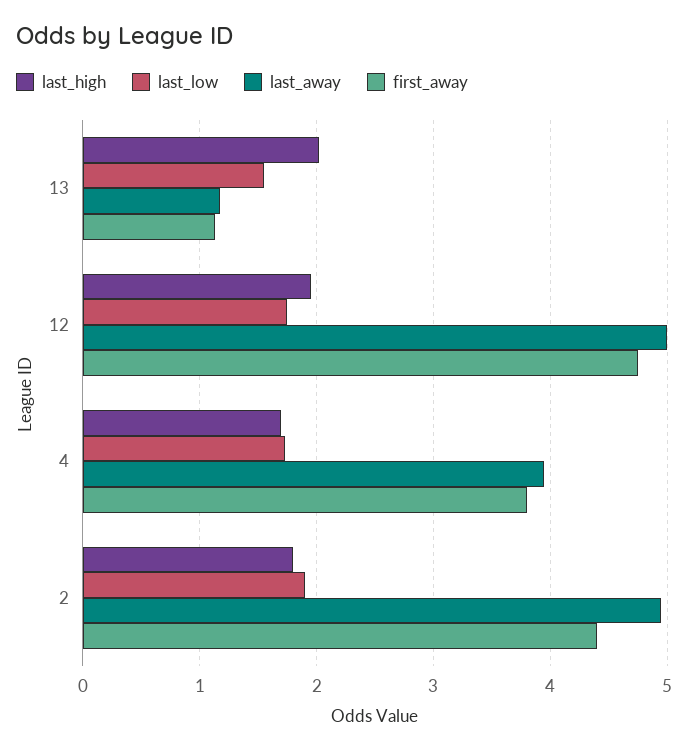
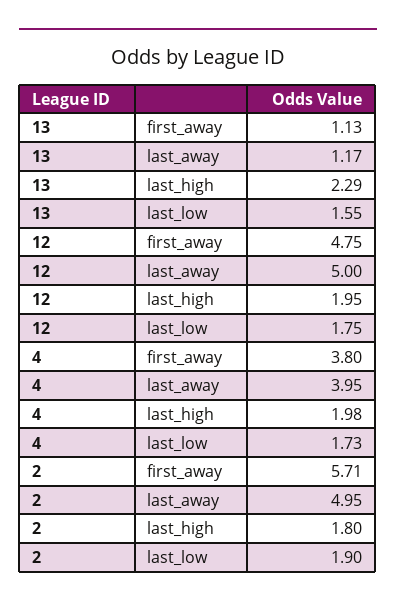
  {
    "last_high": {
-     "13": 2,
+     "13": 2.29,
      "12": 1.95,
-     "4": 1.7,
+     "4": 1.98,
      "2": 1.8
    },
    "last_low": {
      "13": 1.55,
      "12": 1.75,
      "4": 1.73,
      "2": 1.9
    },
    "last_away": {
      "13": 1.17,
      "12": 5,
      "4": 3.95,
      "2": 4.95
    },
    "first_away": {
      "13": 1.13,
      "12": 4.75,
      "4": 3.8,
-     "2": 4.4
+     "2": 5.71
    }
  }

